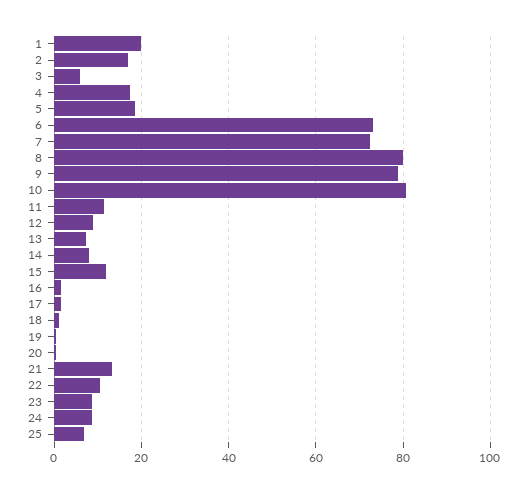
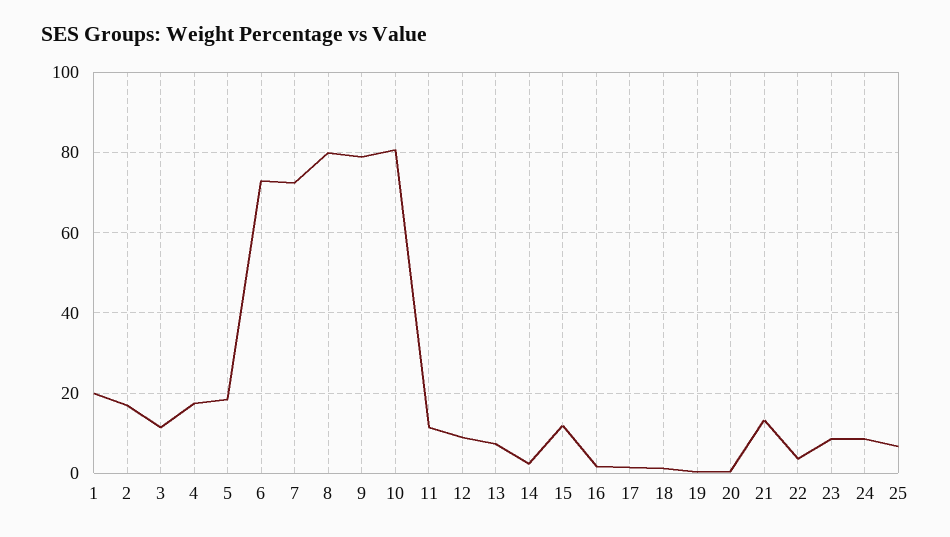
  {
    "1": 20,
    "2": 18,
-   "3": 6,
+   "3": 12,
    "4": 18,
    "5": 18,
    "6": 74,
    "7": 72,
    "8": 80,
    "9": 78,
    "10": 80,
    "11": 12,
    "12": 10,
    "13": 8,
-   "14": 8,
+   "14": 2,
    "15": 12,
    "16": 2,
    "17": 2,
    "18": 2,
    "19": 0,
    "20": 0,
    "21": 14,
-   "22": 10,
+   "22": 4,
    "23": 8,
    "24": 8,
    "25": 6
  }

